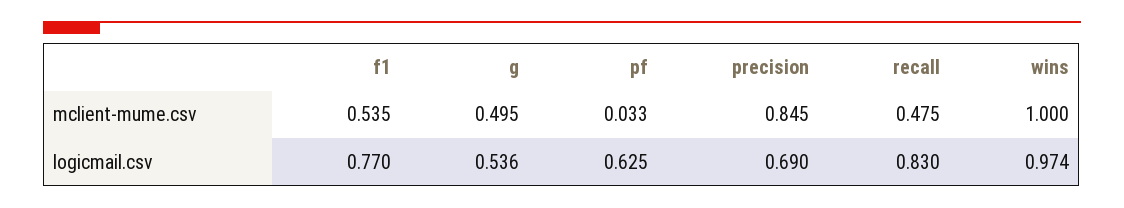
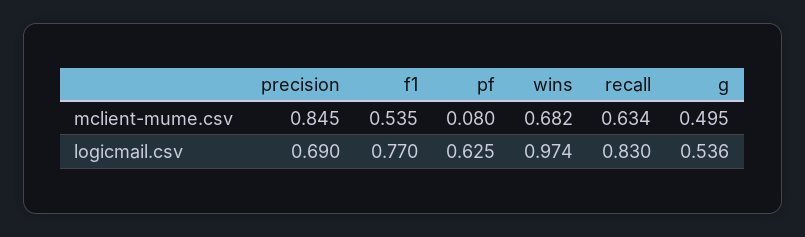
  {
    "f1": {
      "mclient-mume.csv": 0.535,
      "logicmail.csv": 0.77
    },
    "g": {
      "mclient-mume.csv": 0.495,
      "logicmail.csv": 0.536
    },
    "pf": {
-     "mclient-mume.csv": 0.033,
+     "mclient-mume.csv": 0.08,
      "logicmail.csv": 0.625
    },
    "precision": {
      "mclient-mume.csv": 0.845,
      "logicmail.csv": 0.69
    },
    "recall": {
-     "mclient-mume.csv": 0.475,
+     "mclient-mume.csv": 0.634,
      "logicmail.csv": 0.83
    },
    "wins": {
-     "mclient-mume.csv": 1,
+     "mclient-mume.csv": 0.682,
      "logicmail.csv": 0.974
    }
  }

